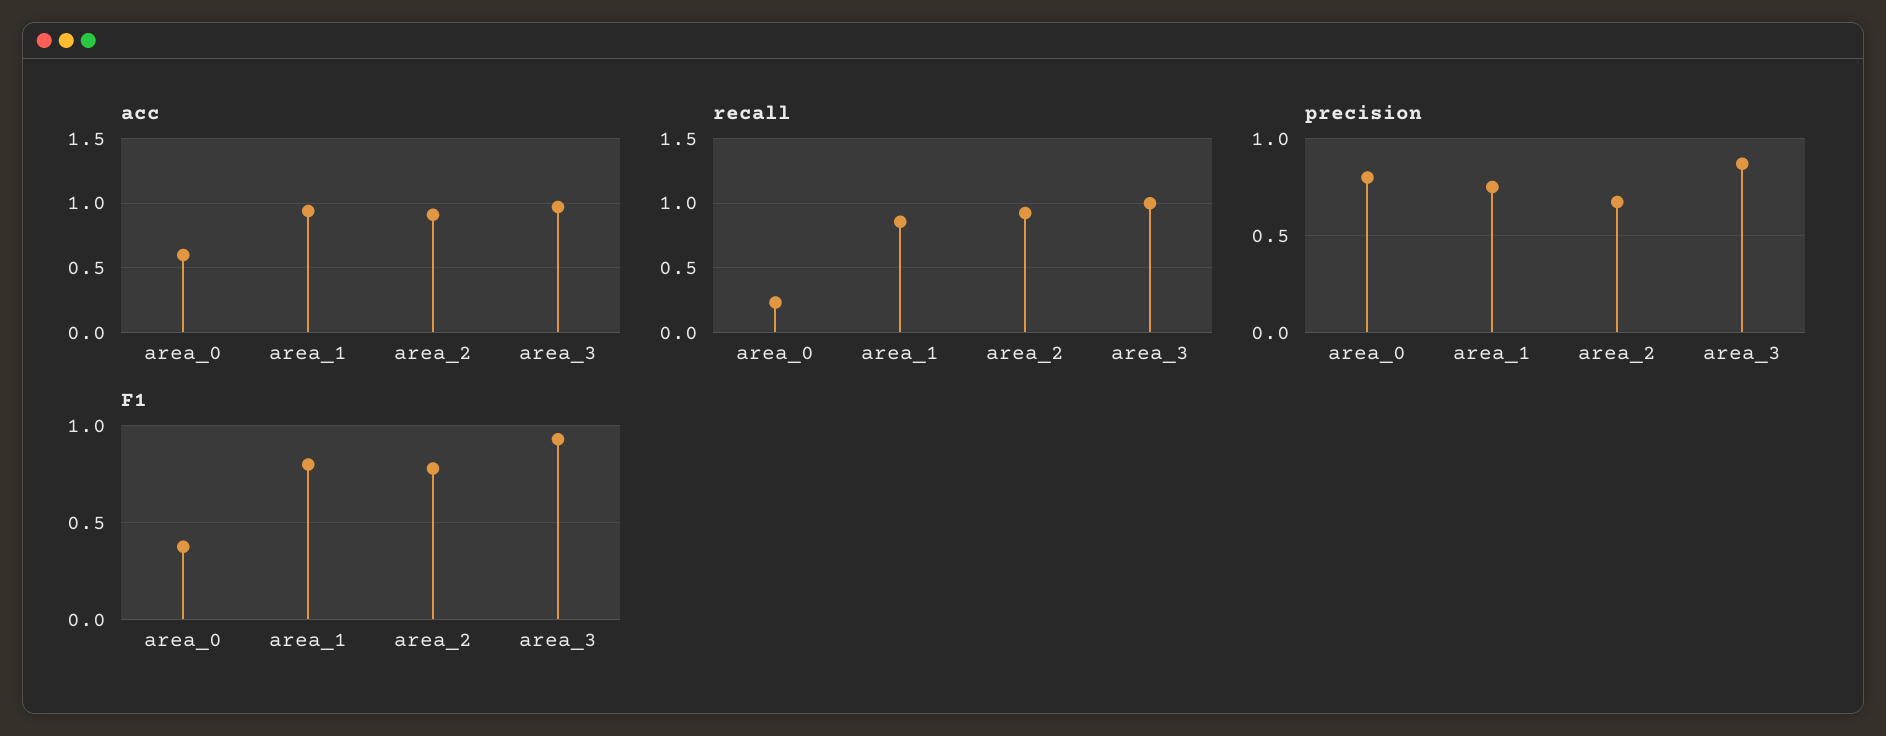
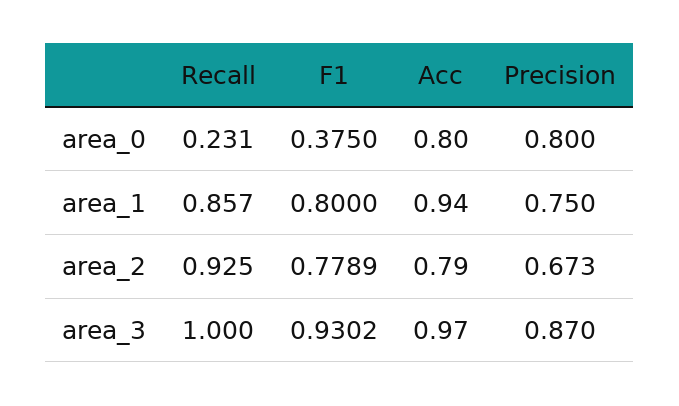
  {
    "acc": {
-     "area_0": 0.6,
+     "area_0": 0.8,
      "area_1": 0.94,
-     "area_2": 0.9,
+     "area_2": 0.79,
      "area_3": 0.97
    },
    "recall": {
      "area_0": 0.231,
      "area_1": 0.857,
      "area_2": 0.925,
      "area_3": 1
    },
    "precision": {
      "area_0": 0.8,
      "area_1": 0.75,
      "area_2": 0.673,
      "area_3": 0.87
    },
    "F1": {
      "area_0": 0.375,
      "area_1": 0.8,
      "area_2": 0.7789,
      "area_3": 0.9302
    }
  }

